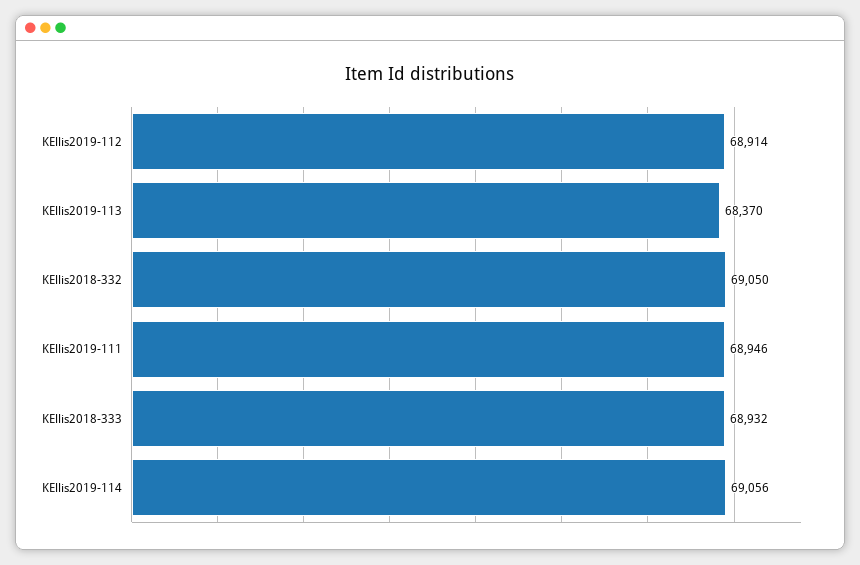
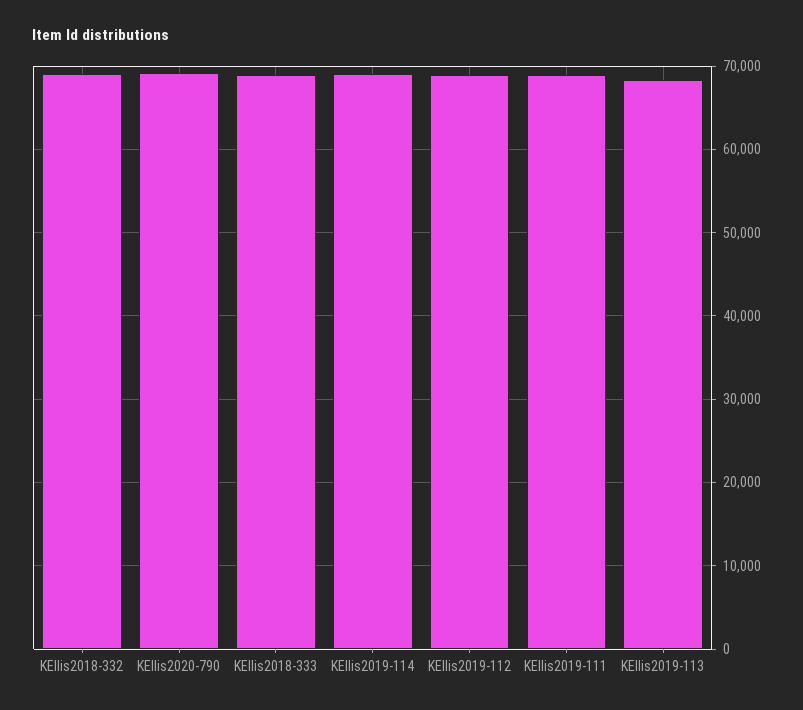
  {
    "KEllis2019-112": 68914,
    "KEllis2019-113": 68370,
    "KEllis2018-332": 69050,
    "KEllis2019-111": 68946,
    "KEllis2018-333": 68932,
-   "KEllis2019-114": 69056
+   "KEllis2019-114": 69056,
+   "KEllis2020-790": 69000
  }

